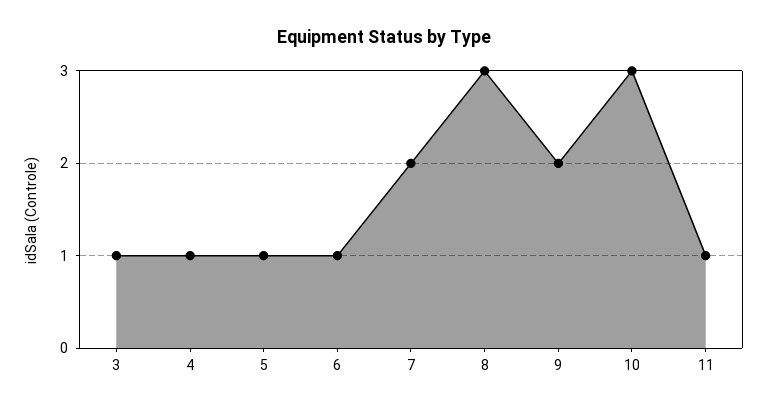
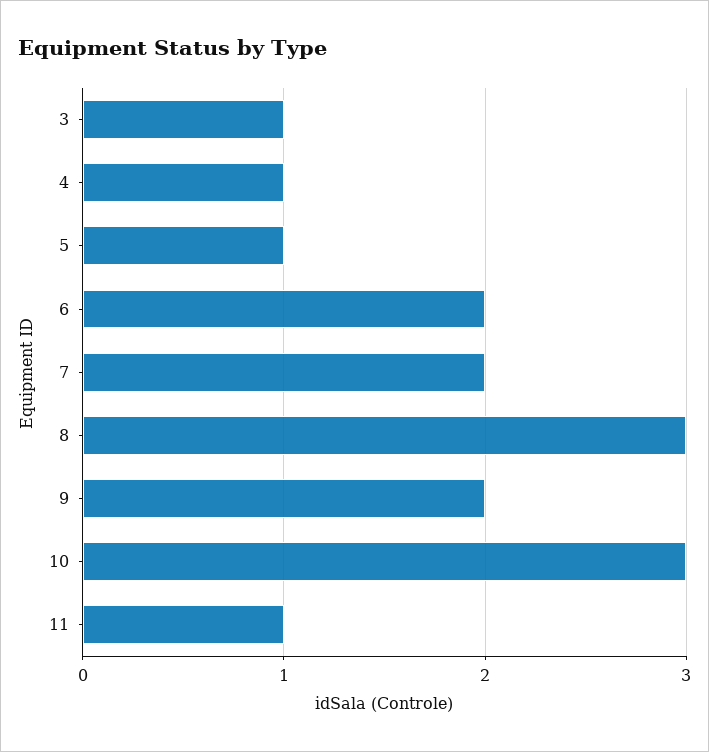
  {
    "3": 1,
    "4": 1,
    "5": 1,
-   "6": 1,
+   "6": 2,
    "7": 2,
    "8": 3,
    "9": 2,
    "10": 3,
    "11": 1
  }

